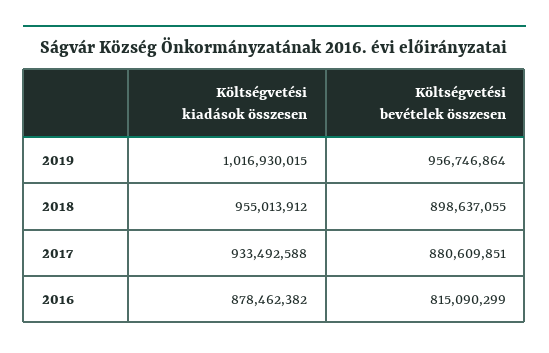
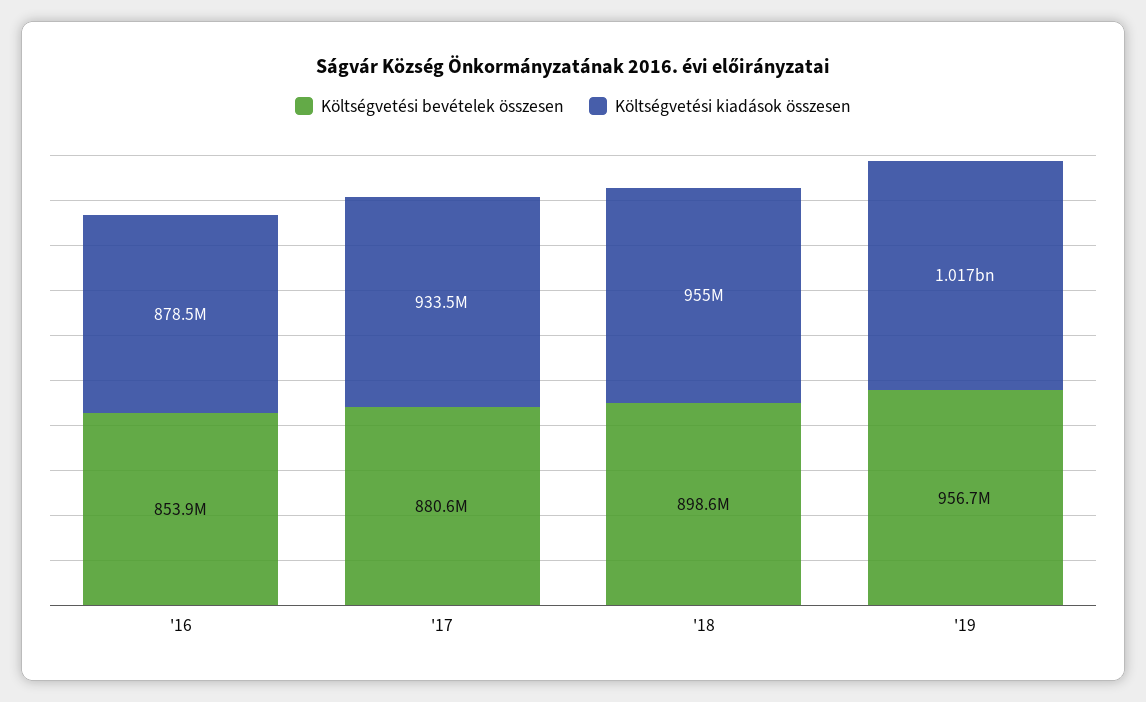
  {
    "Költségvetési kiadások összesen": {
      "2019": 1016930015,
      "2018": 955013912,
      "2017": 933492588,
      "2016": 878462382
    },
    "Költségvetési bevételek összesen": {
      "2019": 956746864,
      "2018": 898637055,
      "2017": 880609851,
-     "2016": 815090299
+     "2016": 853900000
    }
  }

